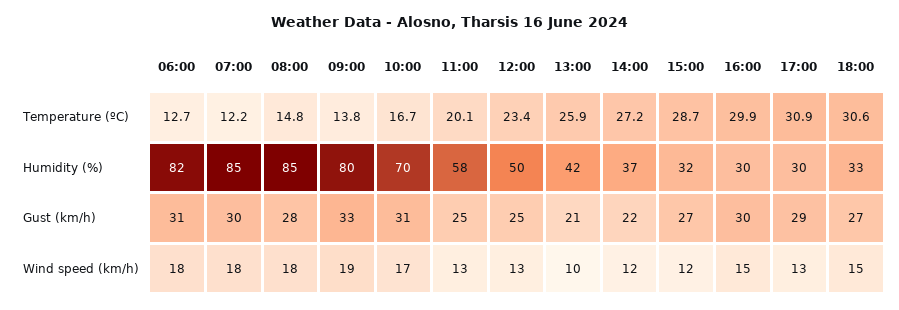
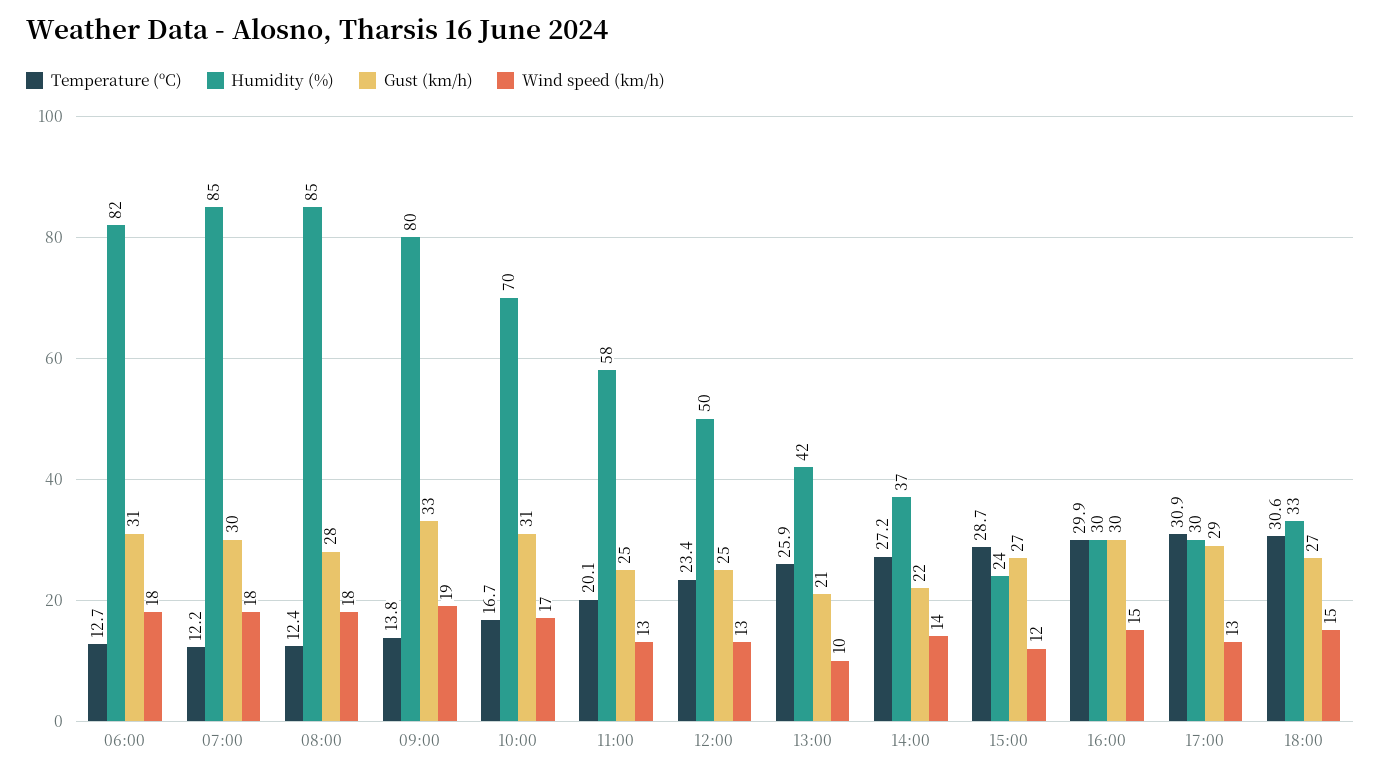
  {
    "Temperature (ºC)": {
      "06:00": 12.7,
      "07:00": 12.2,
-     "08:00": 14.8,
+     "08:00": 12.4,
      "09:00": 13.8,
      "10:00": 16.7,
      "11:00": 20.1,
      "12:00": 23.4,
      "13:00": 25.9,
      "14:00": 27.2,
      "15:00": 28.7,
      "16:00": 29.9,
      "17:00": 30.9,
      "18:00": 30.6
    },
    "Humidity (%)": {
      "06:00": 82,
      "07:00": 85,
      "08:00": 85,
      "09:00": 80,
      "10:00": 70,
      "11:00": 58,
      "12:00": 50,
      "13:00": 42,
      "14:00": 37,
-     "15:00": 32,
+     "15:00": 24,
      "16:00": 30,
      "17:00": 30,
      "18:00": 33
    },
    "Gust (km/h)": {
      "06:00": 31,
      "07:00": 30,
      "08:00": 28,
      "09:00": 33,
      "10:00": 31,
      "11:00": 25,
      "12:00": 25,
      "13:00": 21,
      "14:00": 22,
      "15:00": 27,
      "16:00": 30,
      "17:00": 29,
      "18:00": 27
    },
    "Wind speed (km/h)": {
      "06:00": 18,
      "07:00": 18,
      "08:00": 18,
      "09:00": 19,
      "10:00": 17,
      "11:00": 13,
      "12:00": 13,
      "13:00": 10,
-     "14:00": 12,
+     "14:00": 14,
      "15:00": 12,
      "16:00": 15,
      "17:00": 13,
      "18:00": 15
    }
  }

